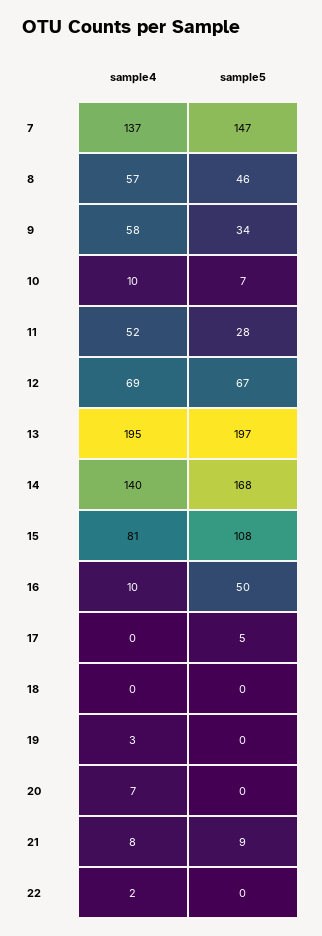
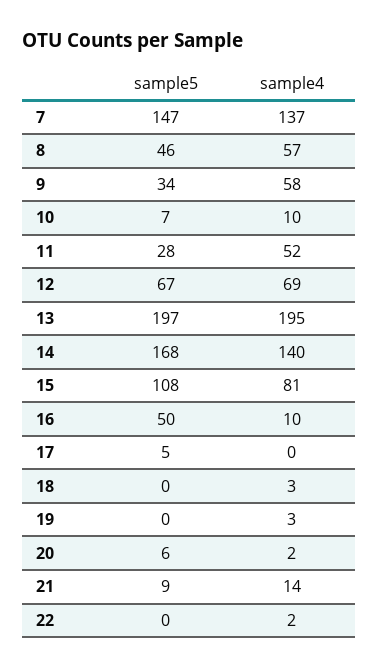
  {
    "sample4": {
      "7": 137,
      "8": 57,
      "9": 58,
      "10": 10,
      "11": 52,
      "12": 69,
      "13": 195,
      "14": 140,
      "15": 81,
      "16": 10,
      "17": 0,
-     "18": 0,
+     "18": 3,
      "19": 3,
-     "20": 7,
+     "20": 2,
-     "21": 8,
+     "21": 14,
      "22": 2
    },
    "sample5": {
      "7": 147,
      "8": 46,
      "9": 34,
      "10": 7,
      "11": 28,
      "12": 67,
      "13": 197,
      "14": 168,
      "15": 108,
      "16": 50,
      "17": 5,
      "18": 0,
      "19": 0,
-     "20": 0,
+     "20": 6,
      "21": 9,
      "22": 0
    }
  }

